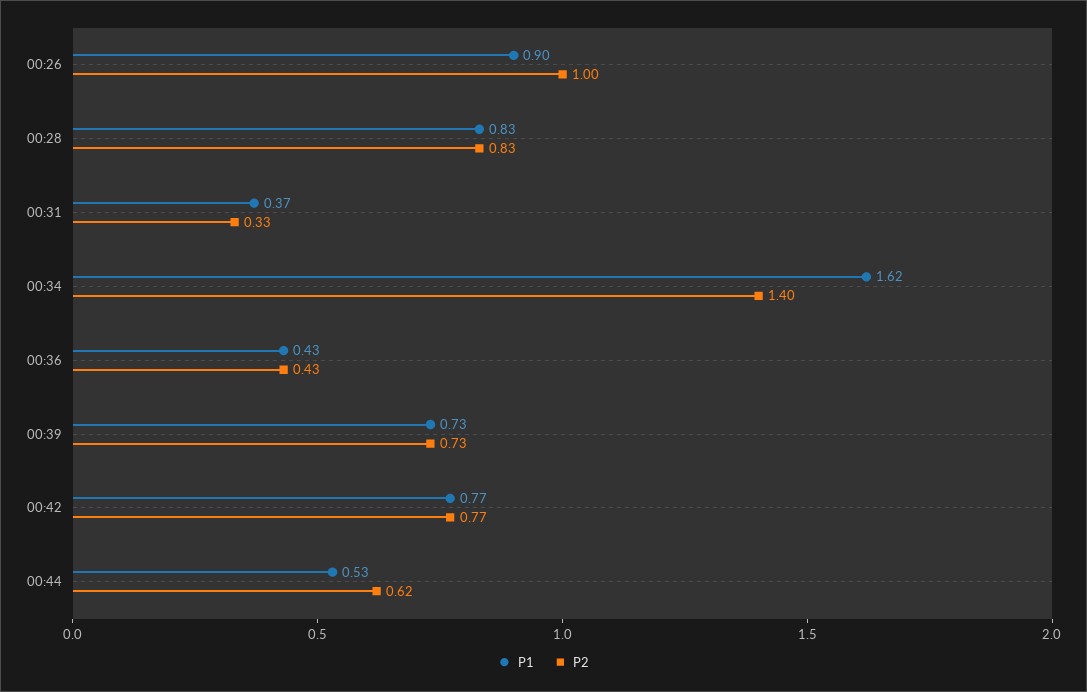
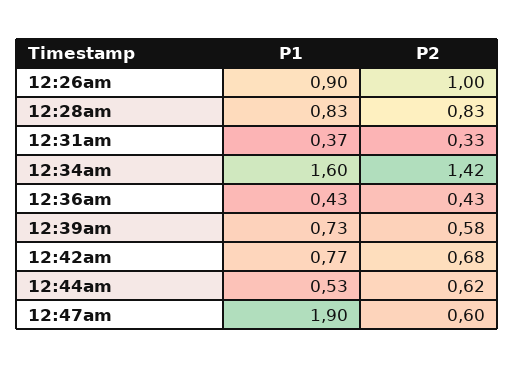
  {
    "P1": {
      "00:26": 0.9,
      "00:28": 0.83,
      "00:31": 0.37,
-     "00:34": 1.62,
+     "00:34": 1.6,
      "00:36": 0.43,
      "00:39": 0.73,
      "00:42": 0.77,
-     "00:44": 0.53
+     "00:44": 0.53,
+     "12:47am": 1.9
    },
    "P2": {
      "00:26": 1,
      "00:28": 0.83,
      "00:31": 0.33,
-     "00:34": 1.4,
+     "00:34": 1.42,
      "00:36": 0.43,
-     "00:39": 0.73,
+     "00:39": 0.58,
-     "00:42": 0.77,
+     "00:42": 0.68,
-     "00:44": 0.62
+     "00:44": 0.62,
+     "12:47am": 0.6
    }
  }

